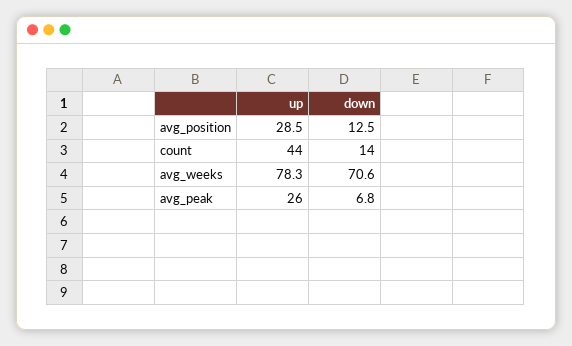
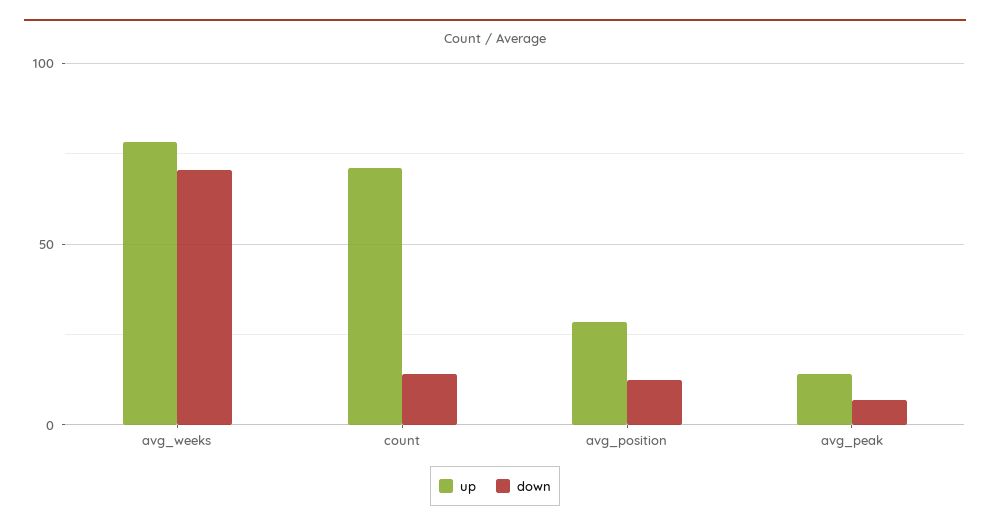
  {
    "up": {
      "avg_position": 28.5,
-     "count": 44,
+     "count": 70,
      "avg_weeks": 78.3,
-     "avg_peak": 26
+     "avg_peak": 15
    },
    "down": {
      "avg_position": 12.5,
      "count": 14,
      "avg_weeks": 70.6,
      "avg_peak": 6.8
    }
  }

